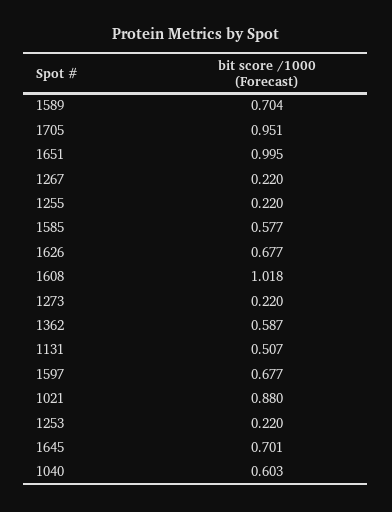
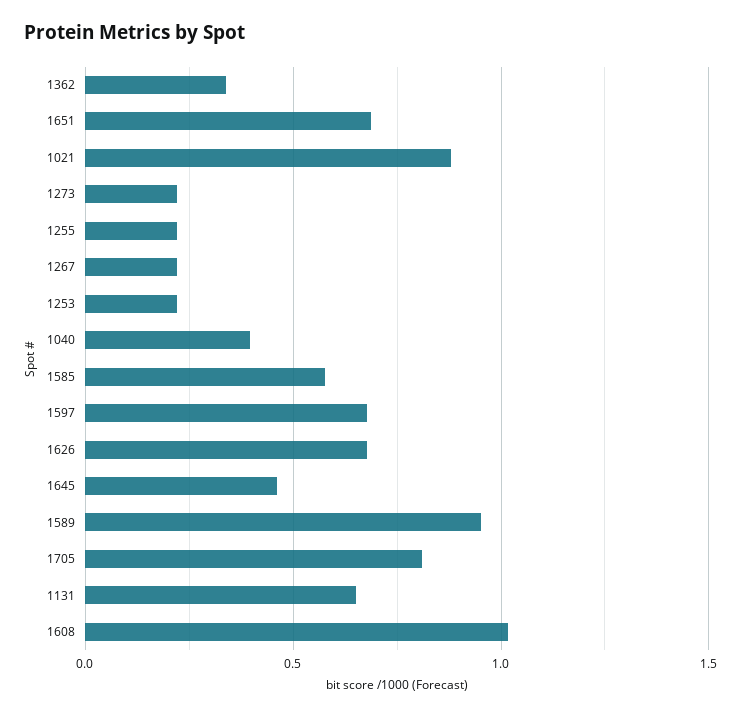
  {
-   "1589": 0.704,
+   "1589": 0.95,
-   "1705": 0.951,
+   "1705": 0.8,
-   "1651": 0.995,
+   "1651": 0.7,
    "1267": 0.22,
    "1255": 0.22,
    "1585": 0.577,
    "1626": 0.677,
    "1608": 1.018,
    "1273": 0.22,
-   "1362": 0.587,
+   "1362": 0.35,
-   "1131": 0.507,
+   "1131": 0.65,
    "1597": 0.677,
    "1021": 0.88,
    "1253": 0.22,
-   "1645": 0.701,
+   "1645": 0.45,
-   "1040": 0.603
+   "1040": 0.4
  }

